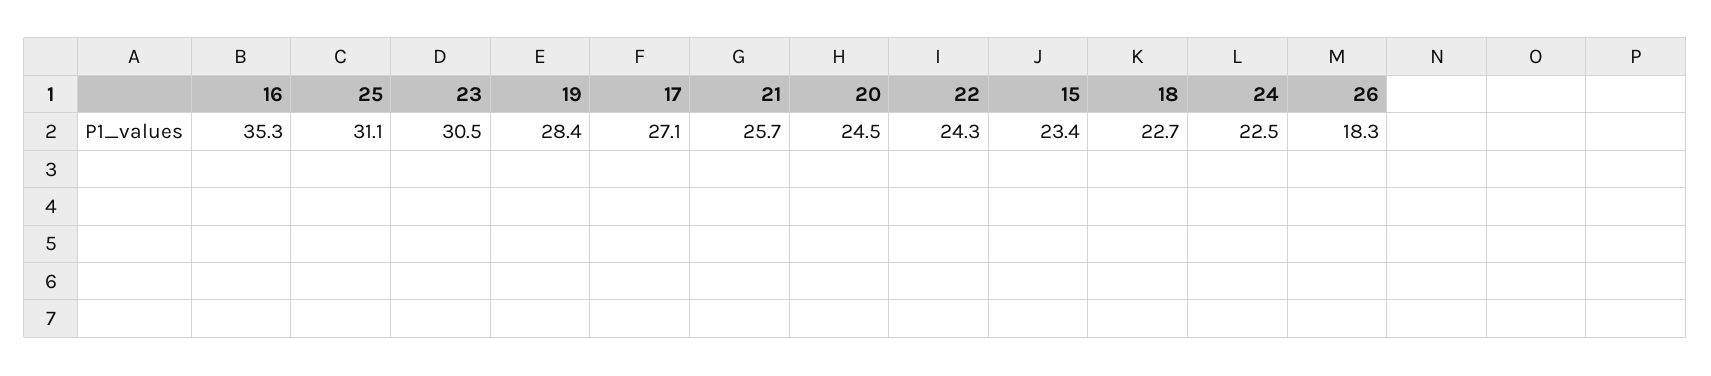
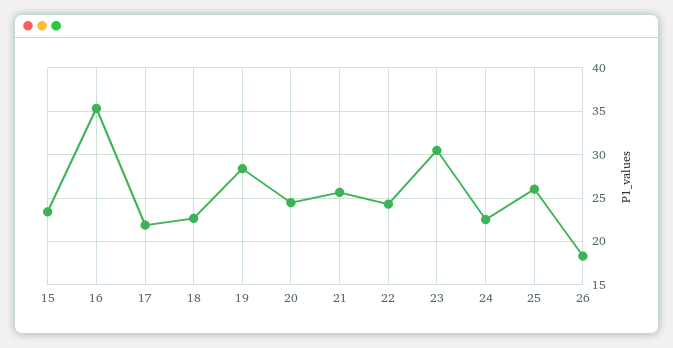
  {
    "16": 35.3,
-   "25": 31.1,
+   "25": 26,
    "23": 30.5,
    "19": 28.4,
-   "17": 27.1,
+   "17": 22,
    "21": 25.7,
    "20": 24.5,
    "22": 24.3,
    "15": 23.4,
    "18": 22.7,
    "24": 22.5,
    "26": 18.3
  }

